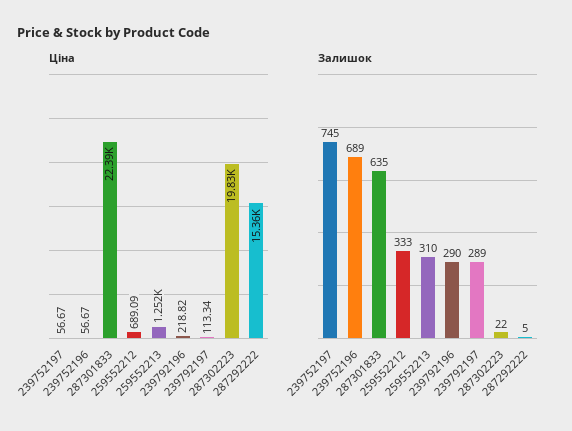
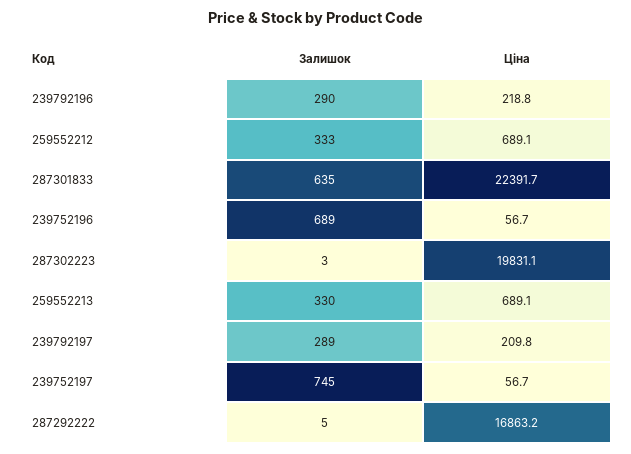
  {
    "Ціна": {
      "239752197": 56.67,
      "239752196": 56.67,
      "287301833": 22391.7,
      "259552212": 689.09,
-     "259552213": 1252,
+     "259552213": 689.1,
      "239792196": 218.82,
-     "239792197": 113.34,
+     "239792197": 209.8,
      "287302223": 19831.1,
-     "287292222": 15360
+     "287292222": 16863.2
    },
    "Залишок": {
      "239752197": 745,
      "239752196": 689,
      "287301833": 635,
      "259552212": 333,
-     "259552213": 310,
+     "259552213": 330,
      "239792196": 290,
      "239792197": 289,
-     "287302223": 22,
+     "287302223": 3,
      "287292222": 5
    }
  }

